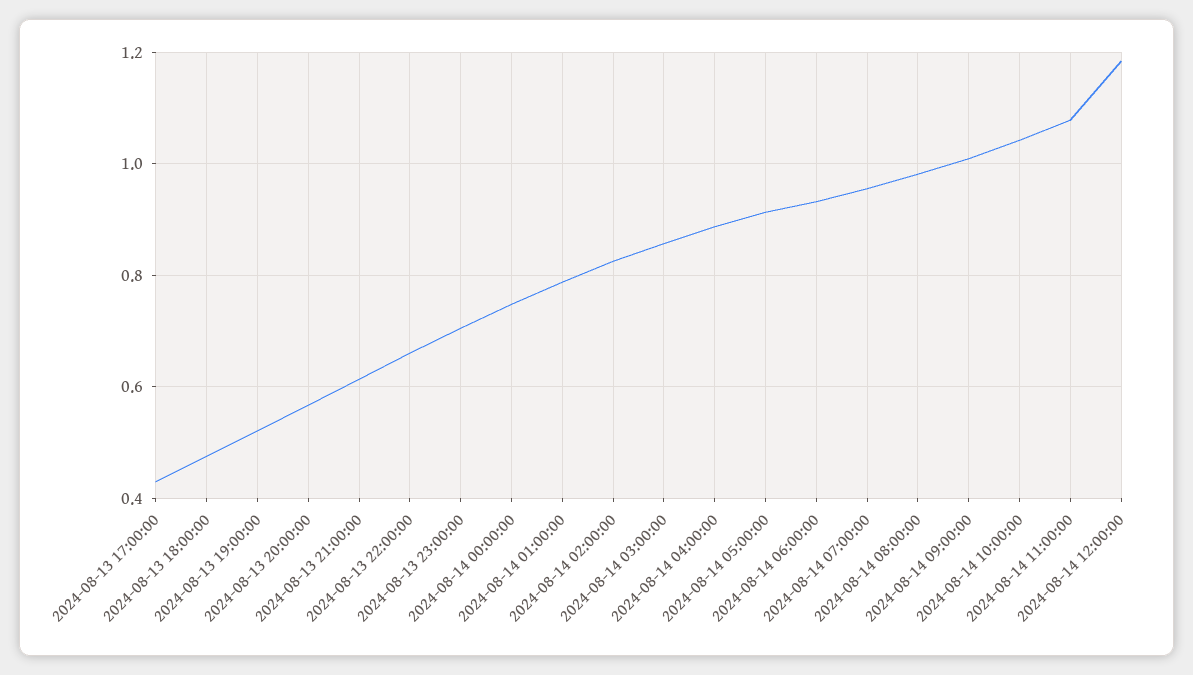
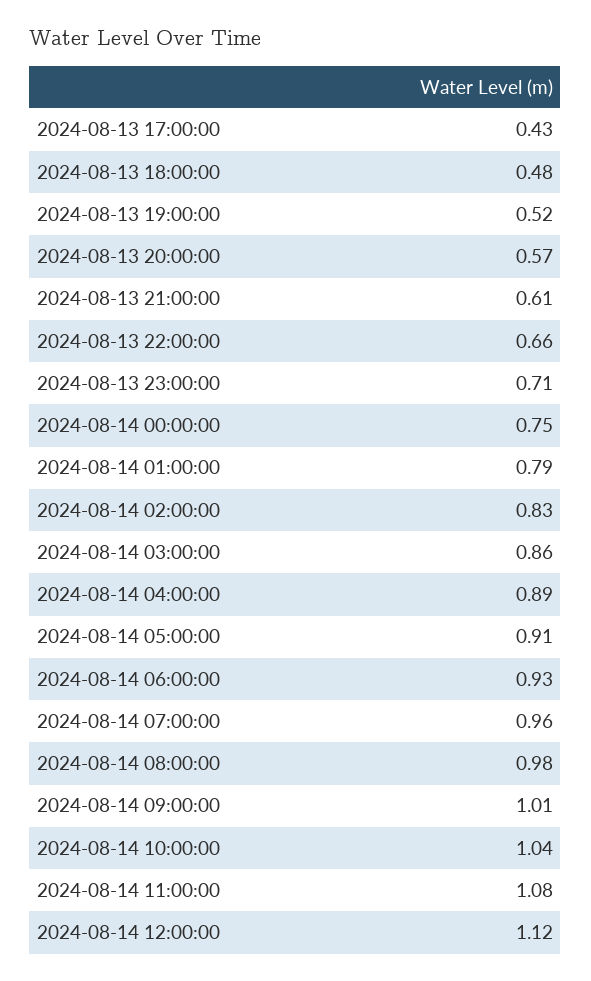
  {
    "2024-08-13 17:00:00": 0.43,
    "2024-08-13 18:00:00": 0.48,
    "2024-08-13 19:00:00": 0.52,
    "2024-08-13 20:00:00": 0.57,
    "2024-08-13 21:00:00": 0.61,
    "2024-08-13 22:00:00": 0.66,
    "2024-08-13 23:00:00": 0.71,
    "2024-08-14 00:00:00": 0.75,
    "2024-08-14 01:00:00": 0.79,
    "2024-08-14 02:00:00": 0.83,
    "2024-08-14 03:00:00": 0.86,
    "2024-08-14 04:00:00": 0.89,
    "2024-08-14 05:00:00": 0.91,
    "2024-08-14 06:00:00": 0.93,
    "2024-08-14 07:00:00": 0.96,
    "2024-08-14 08:00:00": 0.98,
    "2024-08-14 09:00:00": 1.01,
    "2024-08-14 10:00:00": 1.04,
    "2024-08-14 11:00:00": 1.08,
-   "2024-08-14 12:00:00": 1.18
+   "2024-08-14 12:00:00": 1.12
  }

